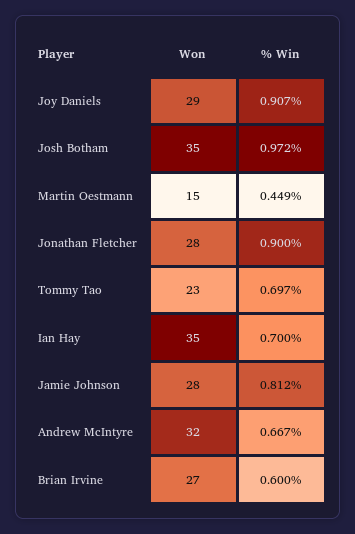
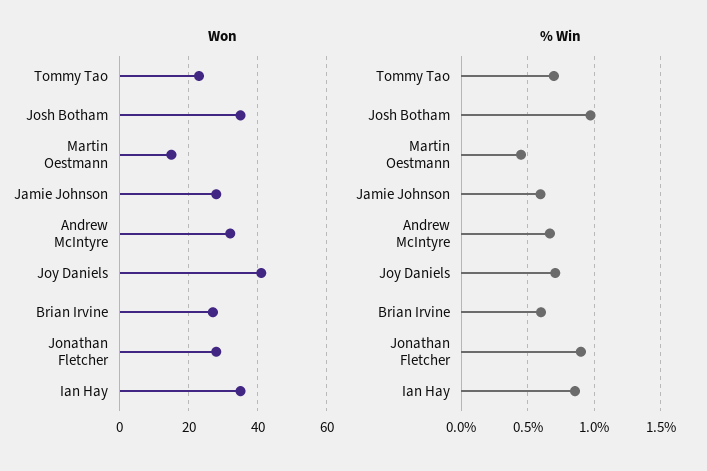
  {
    "Won": {
-     "Joy Daniels": 29,
+     "Joy Daniels": 40,
      "Josh Botham": 35,
      "Martin Oestmann": 15,
      "Jonathan Fletcher": 28,
      "Tommy Tao": 23,
      "Ian Hay": 35,
      "Jamie Johnson": 28,
      "Andrew McIntyre": 32,
      "Brian Irvine": 27
    },
    "% Win": {
-     "Joy Daniels": 0.907,
+     "Joy Daniels": 0.7,
      "Josh Botham": 0.972,
      "Martin Oestmann": 0.449,
      "Jonathan Fletcher": 0.9,
      "Tommy Tao": 0.697,
-     "Ian Hay": 0.7,
+     "Ian Hay": 0.85,
-     "Jamie Johnson": 0.812,
+     "Jamie Johnson": 0.6,
      "Andrew McIntyre": 0.667,
      "Brian Irvine": 0.6
    }
  }

